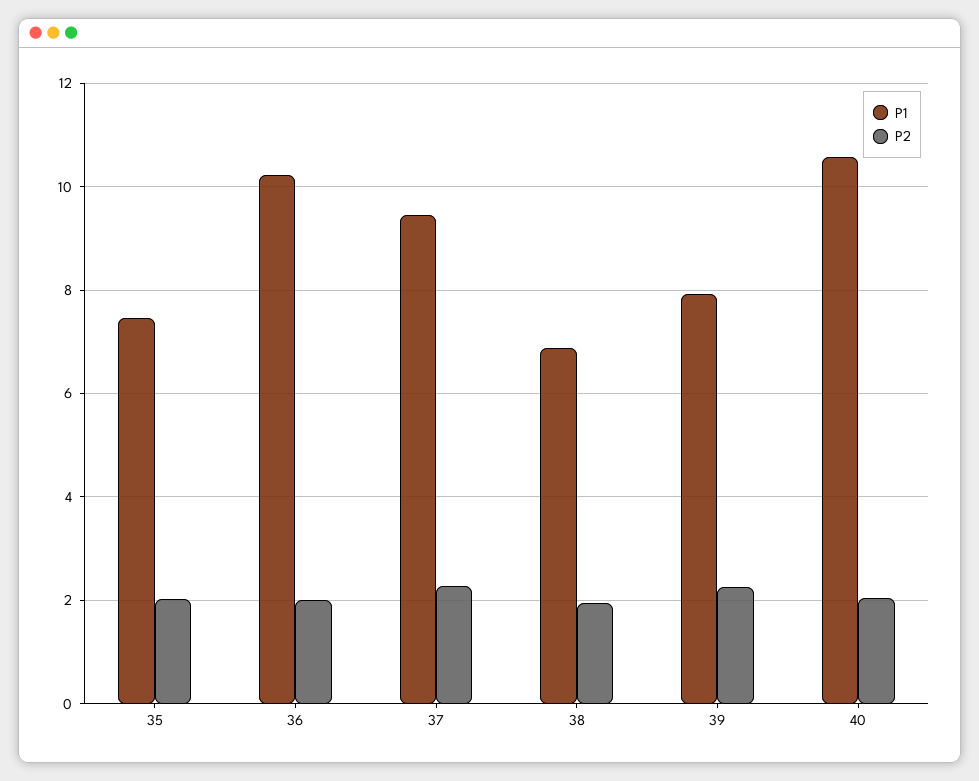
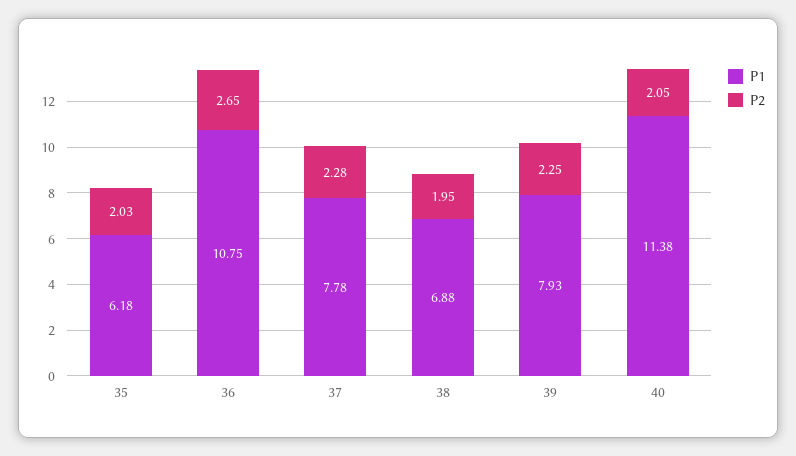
  {
    "P1": {
-     "35": 7.4,
+     "35": 6.18,
-     "36": 10.2,
+     "36": 10.75,
-     "37": 9.4,
+     "37": 7.78,
      "38": 6.88,
      "39": 7.93,
-     "40": 10.6
+     "40": 11.38
    },
    "P2": {
      "35": 2.03,
-     "36": 2,
+     "36": 2.65,
      "37": 2.28,
      "38": 1.95,
      "39": 2.25,
      "40": 2.05
    }
  }

